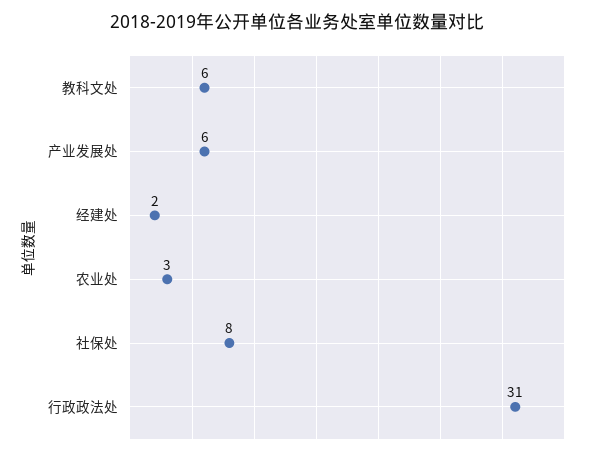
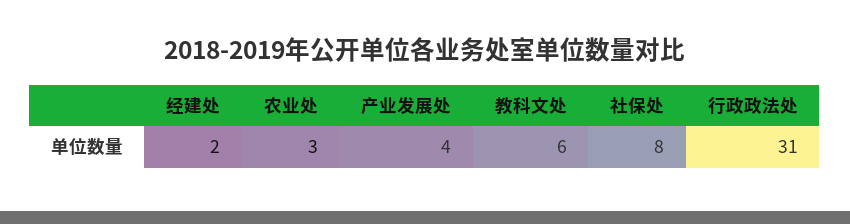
  {
    "教科文处": 6,
-   "产业发展处": 6,
+   "产业发展处": 4,
    "经建处": 2,
    "农业处": 3,
    "社保处": 8,
    "行政政法处": 31
  }

